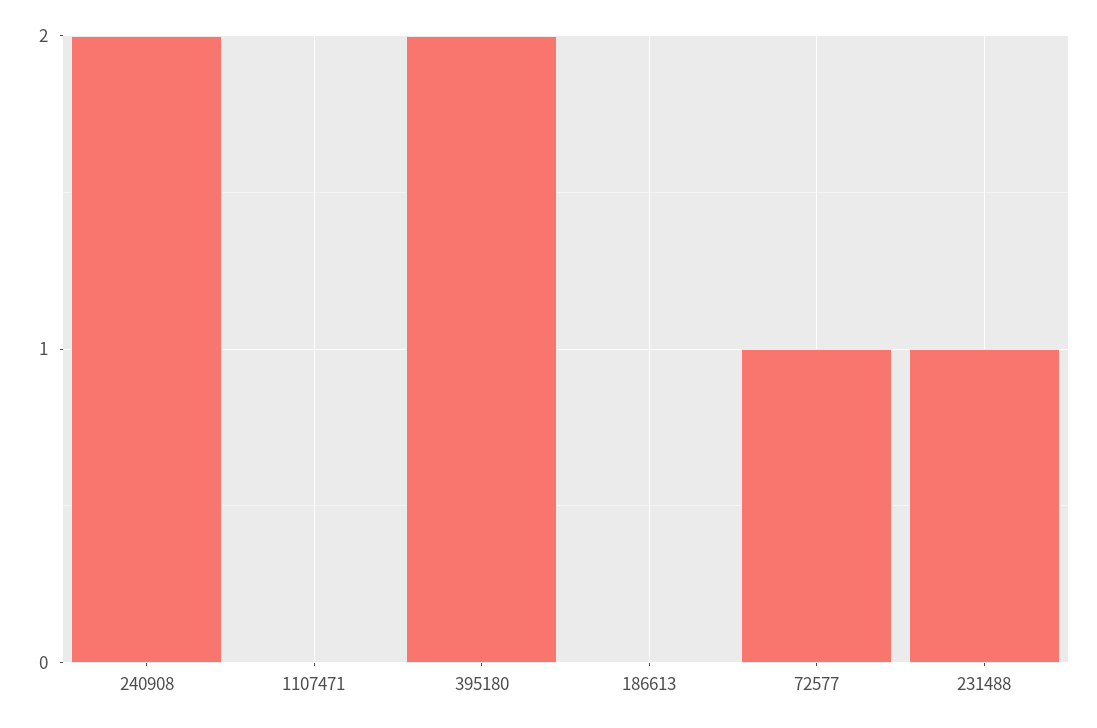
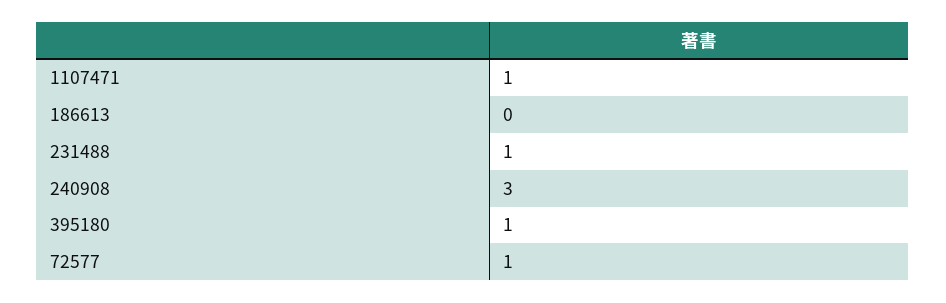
  {
-   "240908": 2,
+   "240908": 3,
-   "1107471": 0,
+   "1107471": 1,
-   "395180": 2,
+   "395180": 1,
    "186613": 0,
    "72577": 1,
    "231488": 1
  }

